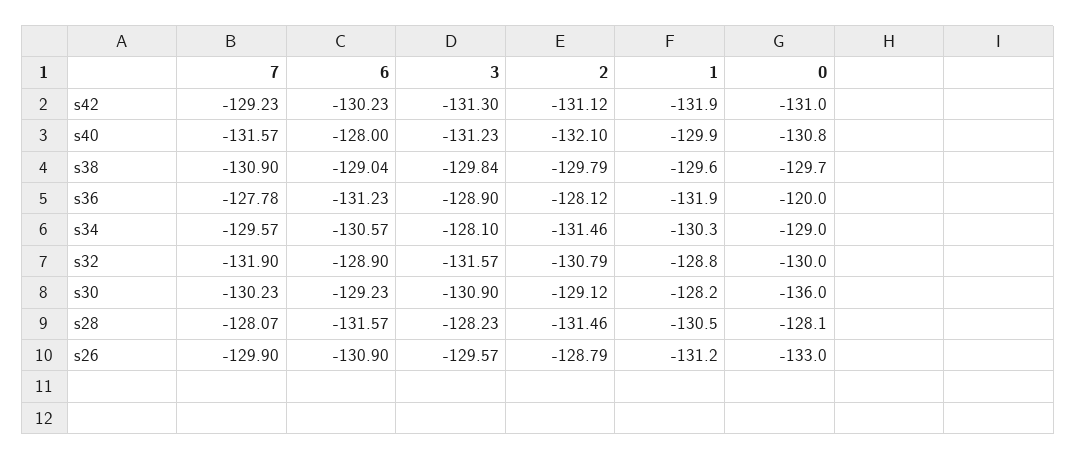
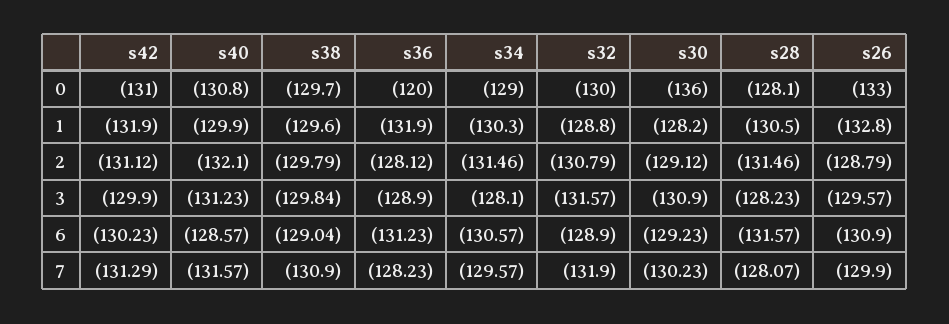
  {
    "7": {
-     "s42": -129.23,
+     "s42": -131.29,
      "s40": -131.57,
      "s38": -130.9,
-     "s36": -127.78,
+     "s36": -128.23,
      "s34": -129.57,
      "s32": -131.9,
      "s30": -130.23,
      "s28": -128.07,
      "s26": -129.9
    },
    "6": {
      "s42": -130.23,
-     "s40": -128,
+     "s40": -128.57,
      "s38": -129.04,
      "s36": -131.23,
      "s34": -130.57,
      "s32": -128.9,
      "s30": -129.23,
      "s28": -131.57,
      "s26": -130.9
    },
    "3": {
-     "s42": -131.3,
+     "s42": -129.9,
      "s40": -131.23,
      "s38": -129.84,
      "s36": -128.9,
      "s34": -128.1,
      "s32": -131.57,
      "s30": -130.9,
      "s28": -128.23,
      "s26": -129.57
    },
    "2": {
      "s42": -131.12,
      "s40": -132.1,
      "s38": -129.79,
      "s36": -128.12,
      "s34": -131.46,
      "s32": -130.79,
      "s30": -129.12,
      "s28": -131.46,
      "s26": -128.79
    },
    "1": {
      "s42": -131.9,
      "s40": -129.9,
      "s38": -129.6,
      "s36": -131.9,
      "s34": -130.3,
      "s32": -128.8,
      "s30": -128.2,
      "s28": -130.5,
-     "s26": -131.2
+     "s26": -132.8
    },
    "0": {
      "s42": -131,
      "s40": -130.8,
      "s38": -129.7,
      "s36": -120,
      "s34": -129,
      "s32": -130,
      "s30": -136,
      "s28": -128.1,
      "s26": -133
    }
  }

